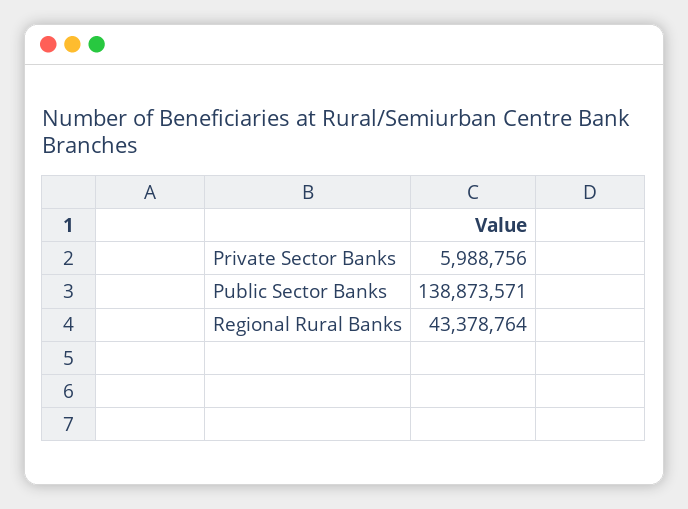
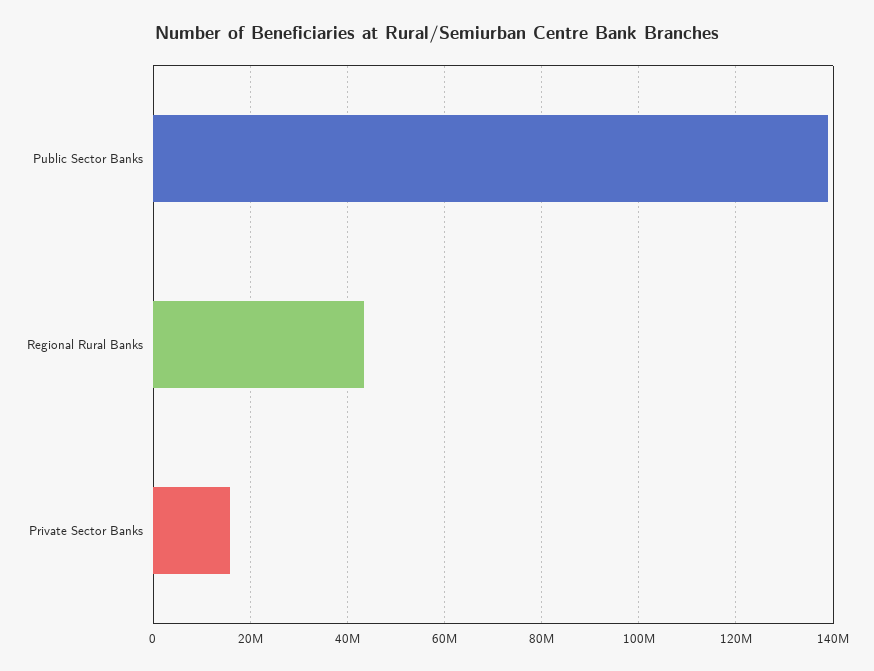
  {
-   "Private Sector Banks": 5988756,
+   "Private Sector Banks": 16000000,
    "Public Sector Banks": 138873571,
    "Regional Rural Banks": 43378764
  }

